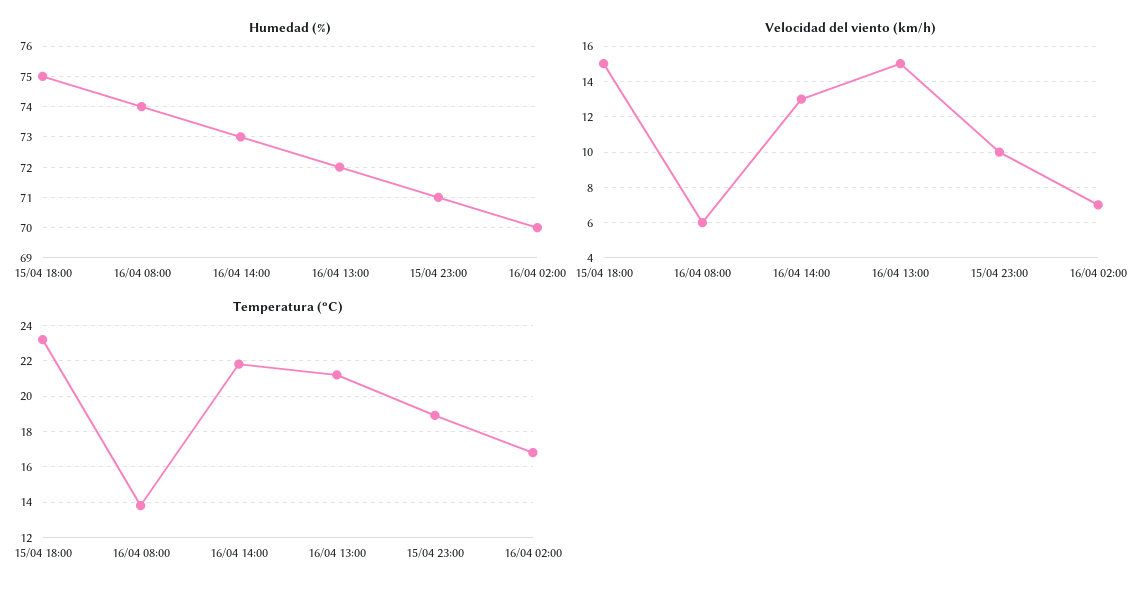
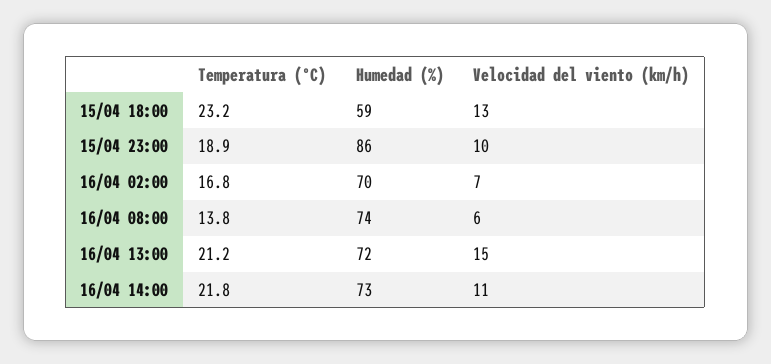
  {
    "Humedad (%)": {
-     "15/04 18:00": 75,
+     "15/04 18:00": 59,
      "16/04 08:00": 74,
      "16/04 14:00": 73,
      "16/04 13:00": 72,
-     "15/04 23:00": 71,
+     "15/04 23:00": 86,
      "16/04 02:00": 70
    },
    "Velocidad del viento (km/h)": {
-     "15/04 18:00": 15,
+     "15/04 18:00": 13,
      "16/04 08:00": 6,
-     "16/04 14:00": 13,
+     "16/04 14:00": 11,
      "16/04 13:00": 15,
      "15/04 23:00": 10,
      "16/04 02:00": 7
    },
    "Temperatura (ºC)": {
      "15/04 18:00": 23.2,
      "16/04 08:00": 13.8,
      "16/04 14:00": 21.8,
      "16/04 13:00": 21.2,
      "15/04 23:00": 18.9,
      "16/04 02:00": 16.8
    }
  }

